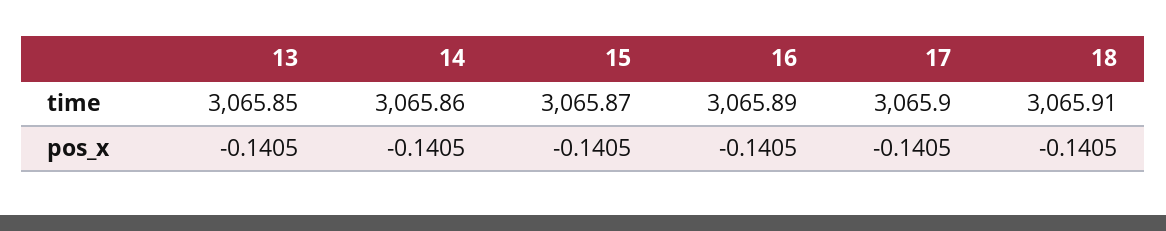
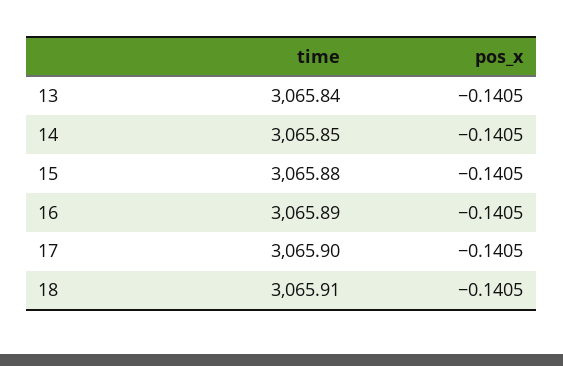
  {
    "13": {
-     "time": 3065.85,
+     "time": 3065.84,
      "pos_x": -0.1405
    },
    "14": {
-     "time": 3065.86,
+     "time": 3065.85,
      "pos_x": -0.1405
    },
    "15": {
-     "time": 3065.87,
+     "time": 3065.88,
      "pos_x": -0.1405
    },
    "16": {
      "time": 3065.89,
      "pos_x": -0.1405
    },
    "17": {
      "time": 3065.9,
      "pos_x": -0.1405
    },
    "18": {
      "time": 3065.91,
      "pos_x": -0.1405
    }
  }

